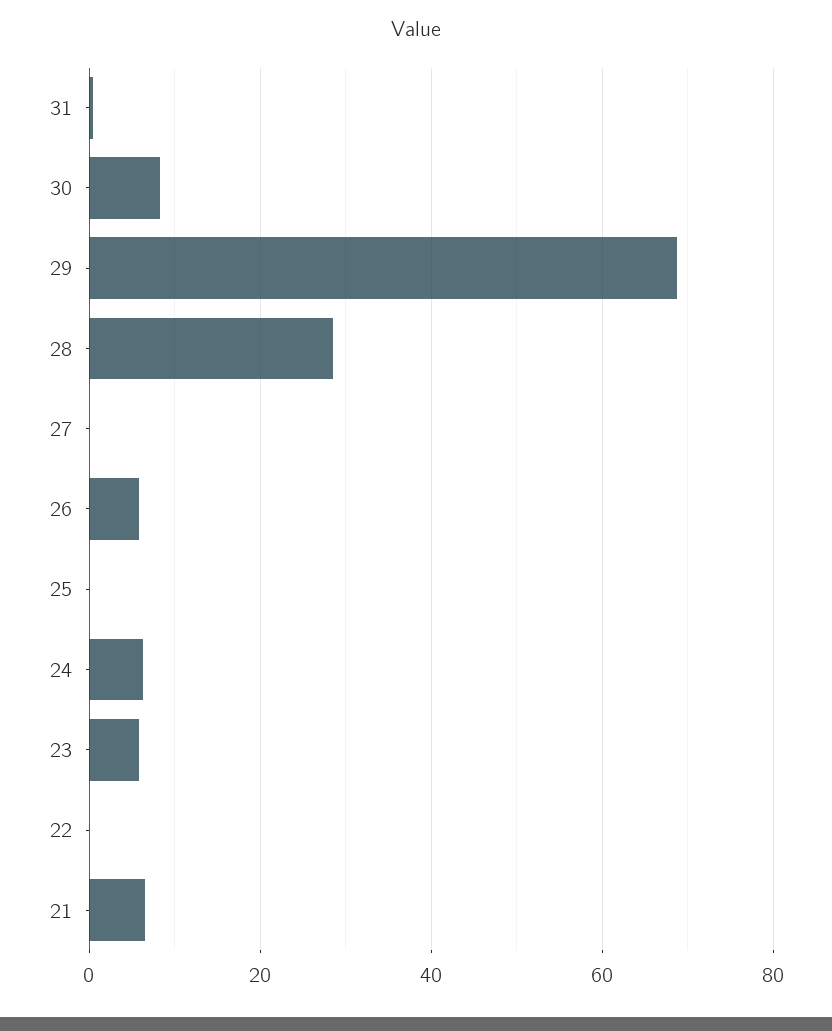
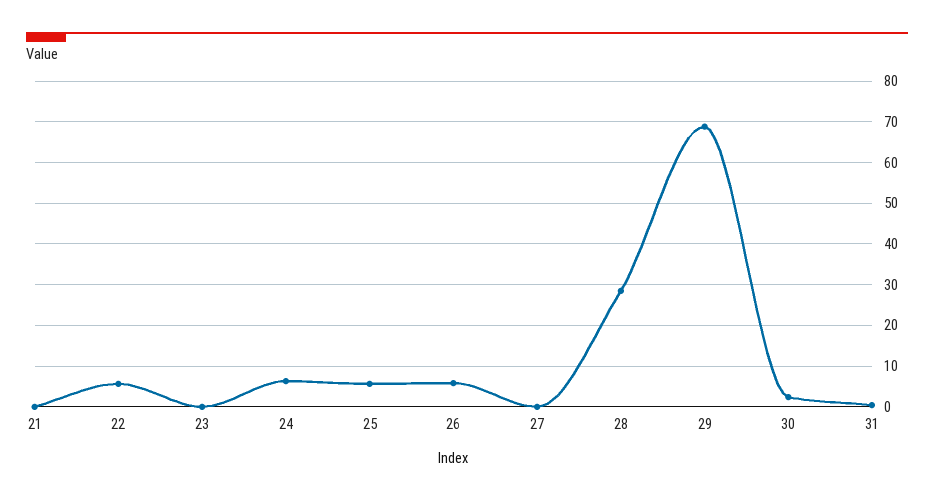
  {
    "31": 0,
-   "30": 8,
+   "30": 2,
    "29": 68,
    "28": 28,
    "27": 0,
    "26": 6,
-   "25": 0,
+   "25": 6,
    "24": 6,
-   "23": 6,
+   "23": 0,
-   "22": 0,
+   "22": 6,
-   "21": 6
+   "21": 0
  }

